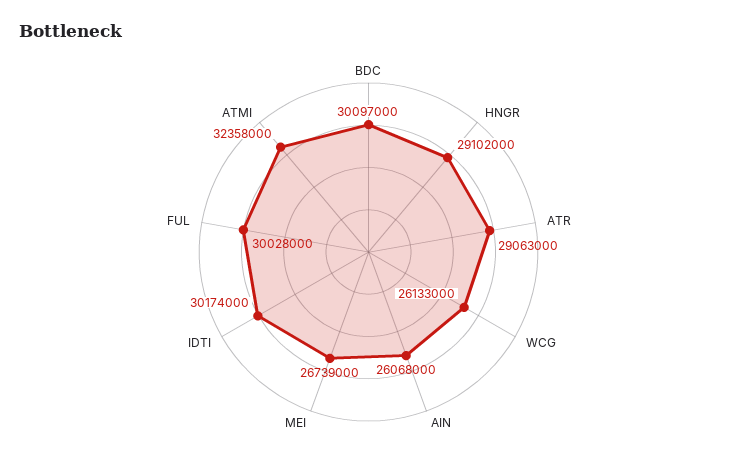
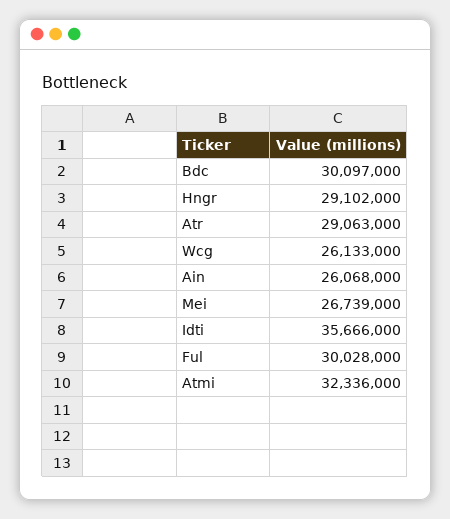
  {
    "BDC": 30097000,
    "HNGR": 29102000,
    "ATR": 29063000,
    "WCG": 26133000,
    "AIN": 26068000,
    "MEI": 26739000,
-   "IDTI": 30174000,
+   "IDTI": 35666000,
    "FUL": 30028000,
-   "ATMI": 32358000
+   "ATMI": 32336000
  }

